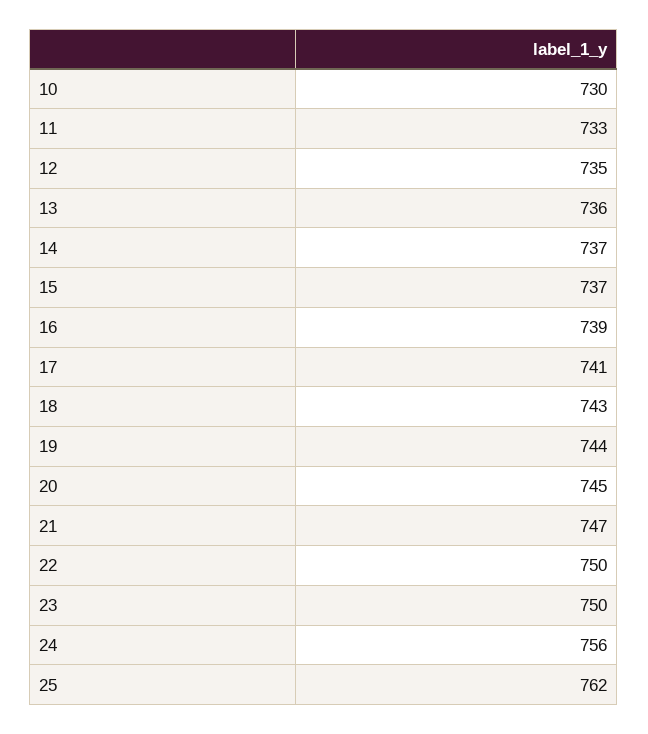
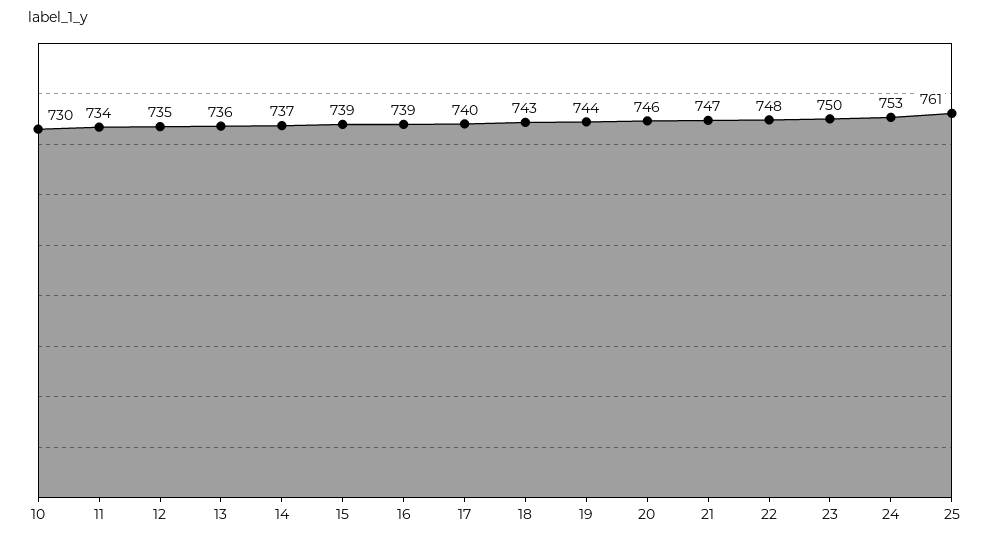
  {
    "10": 730,
-   "11": 733,
+   "11": 734,
    "12": 735,
    "13": 736,
    "14": 737,
-   "15": 737,
+   "15": 739,
    "16": 739,
-   "17": 741,
+   "17": 740,
    "18": 743,
    "19": 744,
-   "20": 745,
+   "20": 746,
    "21": 747,
-   "22": 750,
+   "22": 748,
    "23": 750,
-   "24": 756,
+   "24": 753,
-   "25": 762
+   "25": 761
  }

